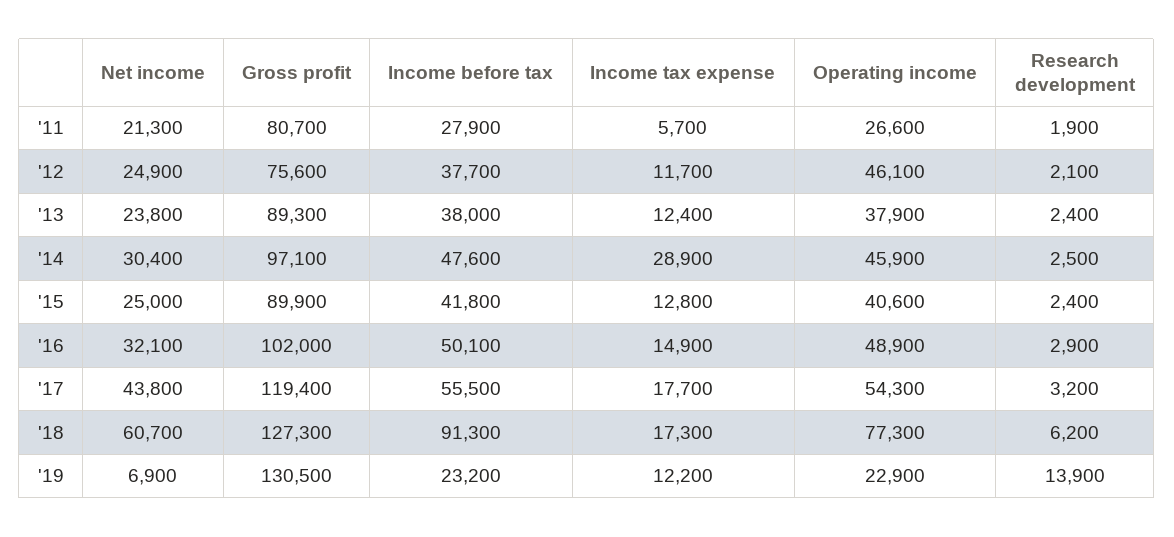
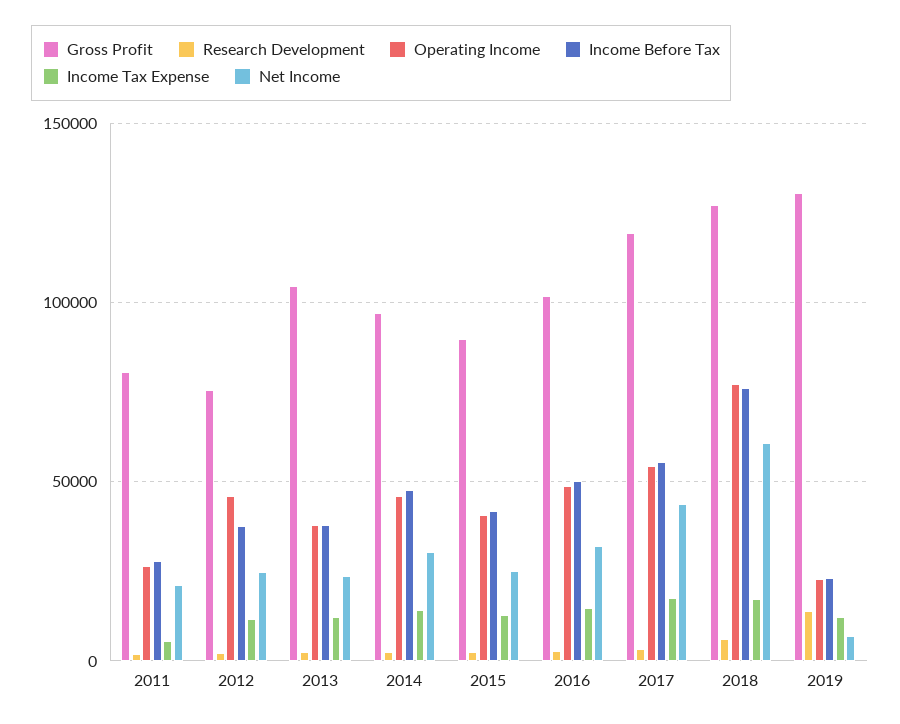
  {
    "Net income": {
      "'11": 21300,
      "'12": 24900,
      "'13": 23800,
      "'14": 30400,
      "'15": 25000,
      "'16": 32100,
      "'17": 43800,
      "'18": 60700,
      "'19": 6900
    },
    "Gross profit": {
      "'11": 80700,
      "'12": 75600,
-     "'13": 89300,
+     "'13": 105000,
      "'14": 97100,
      "'15": 89900,
      "'16": 102000,
      "'17": 119400,
      "'18": 127300,
      "'19": 130500
    },
    "Income before tax": {
      "'11": 27900,
      "'12": 37700,
      "'13": 38000,
      "'14": 47600,
      "'15": 41800,
      "'16": 50100,
      "'17": 55500,
-     "'18": 91300,
+     "'18": 75000,
      "'19": 23200
    },
    "Income tax expense": {
      "'11": 5700,
      "'12": 11700,
      "'13": 12400,
-     "'14": 28900,
+     "'14": 15000,
      "'15": 12800,
      "'16": 14900,
      "'17": 17700,
      "'18": 17300,
      "'19": 12200
    },
    "Operating income": {
      "'11": 26600,
      "'12": 46100,
      "'13": 37900,
      "'14": 45900,
      "'15": 40600,
      "'16": 48900,
      "'17": 54300,
      "'18": 77300,
      "'19": 22900
    },
    "Research development": {
      "'11": 1900,
      "'12": 2100,
      "'13": 2400,
      "'14": 2500,
      "'15": 2400,
      "'16": 2900,
      "'17": 3200,
      "'18": 6200,
      "'19": 13900
    }
  }

